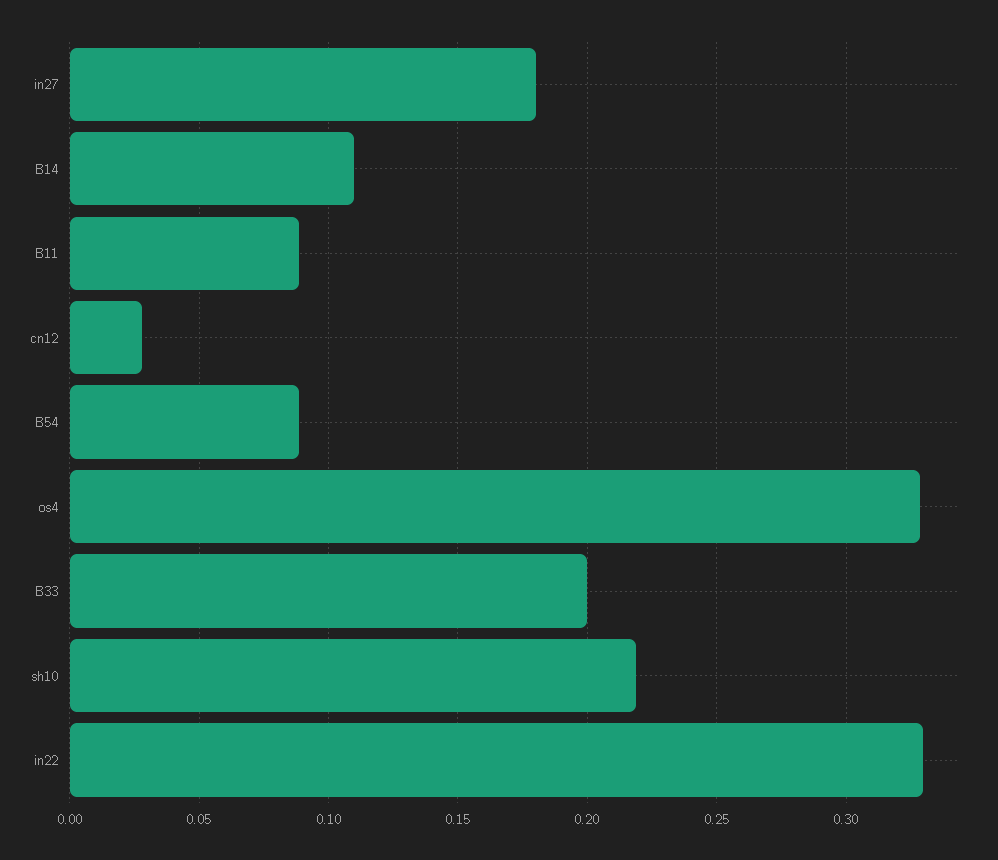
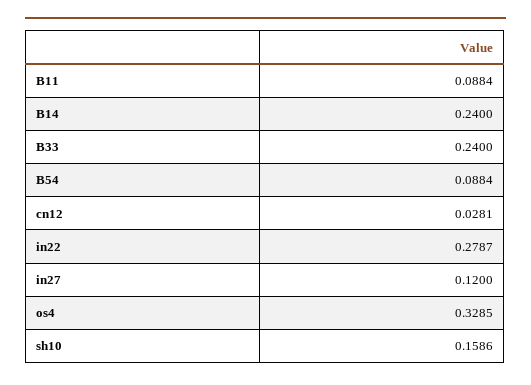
  {
-   "in27": 0.18,
+   "in27": 0.12,
-   "B14": 0.11,
+   "B14": 0.24,
    "B11": 0.0884,
    "cn12": 0.0281,
    "B54": 0.0884,
    "os4": 0.3285,
-   "B33": 0.2,
+   "B33": 0.24,
-   "sh10": 0.22,
+   "sh10": 0.1586,
-   "in22": 0.33
+   "in22": 0.2787
  }

